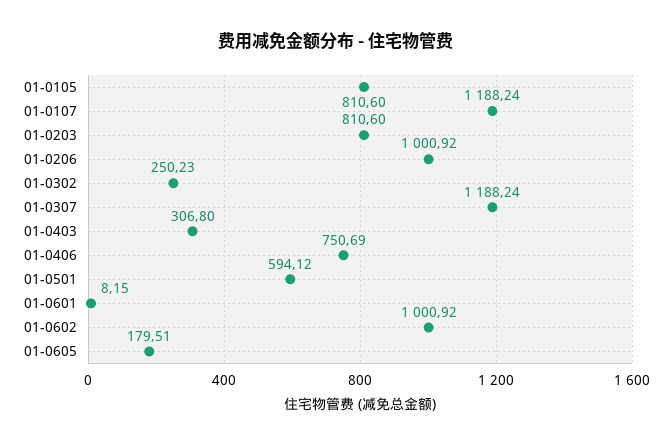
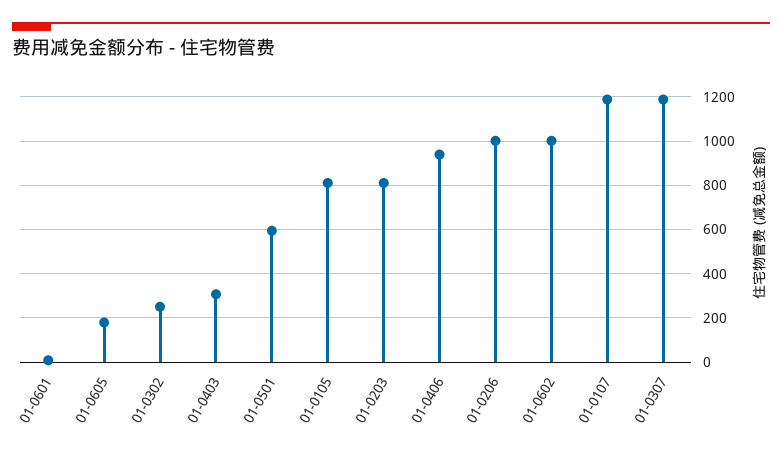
  {
    "01-0105": 810.6,
    "01-0107": 1188.24,
    "01-0203": 810.6,
    "01-0206": 1000.92,
    "01-0302": 250.23,
    "01-0307": 1188.24,
    "01-0403": 306.8,
-   "01-0406": 750.69,
+   "01-0406": 950,
    "01-0501": 594.12,
    "01-0601": 8.15,
    "01-0602": 1000.92,
    "01-0605": 179.51
  }

